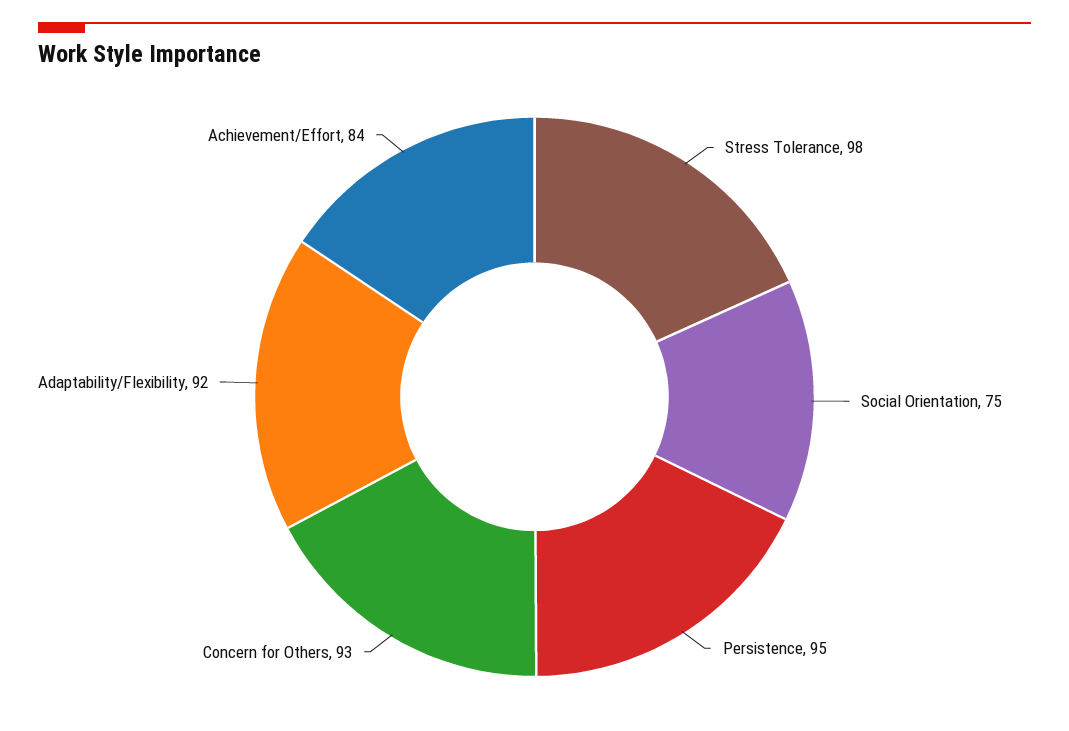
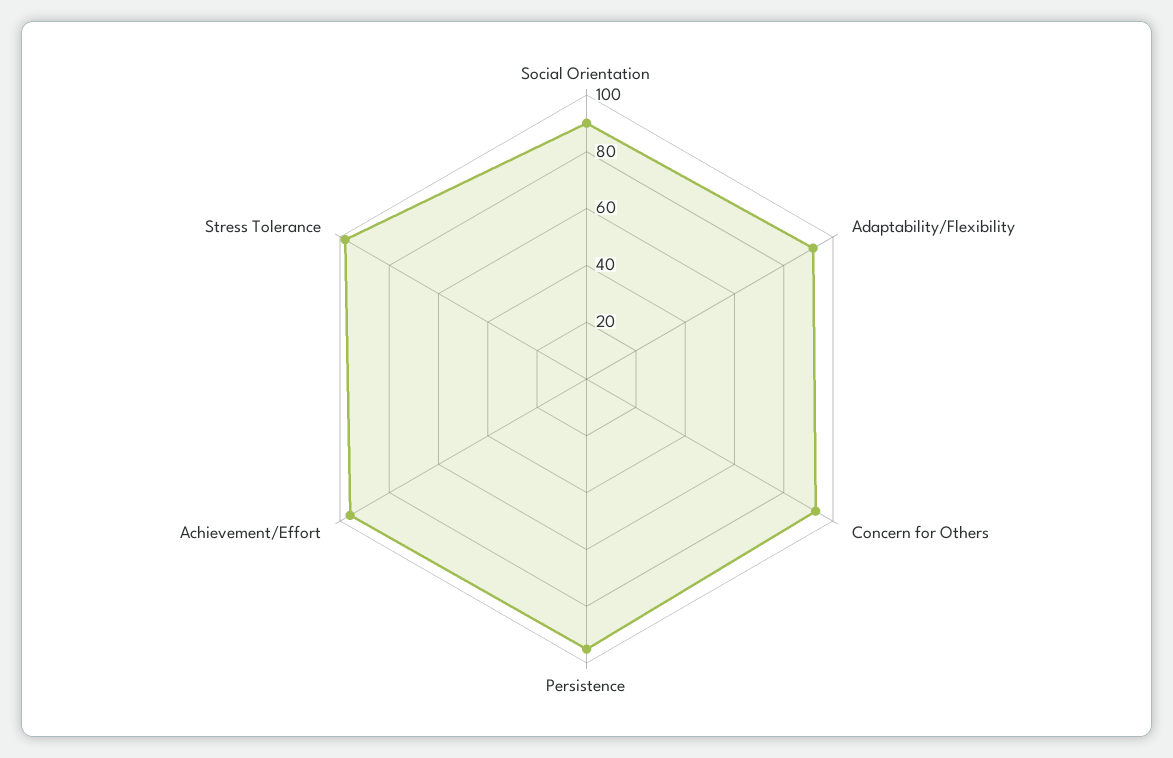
  {
    "Stress Tolerance": 98,
-   "Social Orientation": 75,
+   "Social Orientation": 90,
    "Persistence": 95,
    "Concern for Others": 93,
    "Adaptability/Flexibility": 92,
-   "Achievement/Effort": 84
+   "Achievement/Effort": 95
  }

